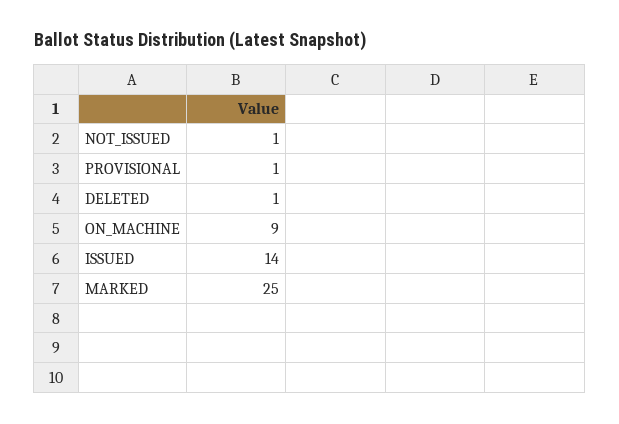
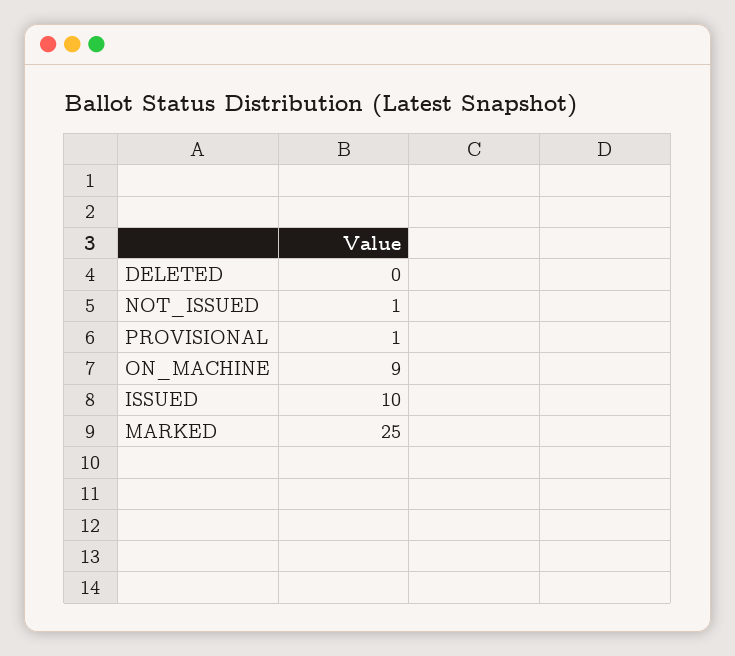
  {
    "NOT_ISSUED": 1,
    "PROVISIONAL": 1,
-   "DELETED": 1,
+   "DELETED": 0,
    "ON_MACHINE": 9,
-   "ISSUED": 14,
+   "ISSUED": 10,
    "MARKED": 25
  }

